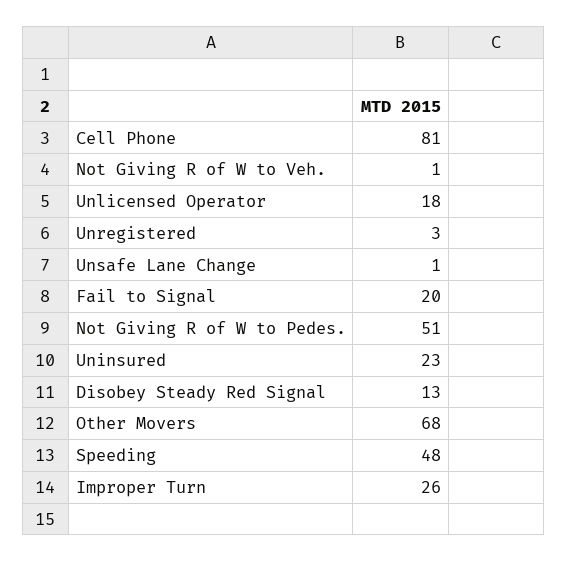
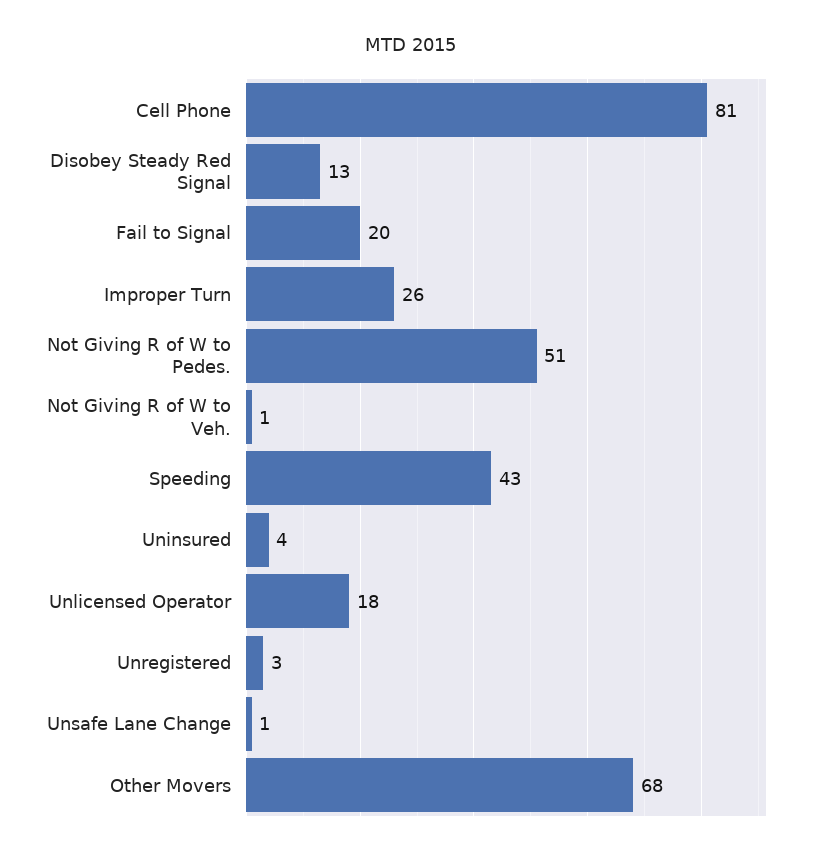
  {
    "Cell Phone": 81,
    "Not Giving R of W to Veh.": 1,
    "Unlicensed Operator": 18,
    "Unregistered": 3,
    "Unsafe Lane Change": 1,
    "Fail to Signal": 20,
    "Not Giving R of W to Pedes.": 51,
-   "Uninsured": 23,
+   "Uninsured": 4,
    "Disobey Steady Red Signal": 13,
    "Other Movers": 68,
-   "Speeding": 48,
+   "Speeding": 43,
    "Improper Turn": 26
  }

